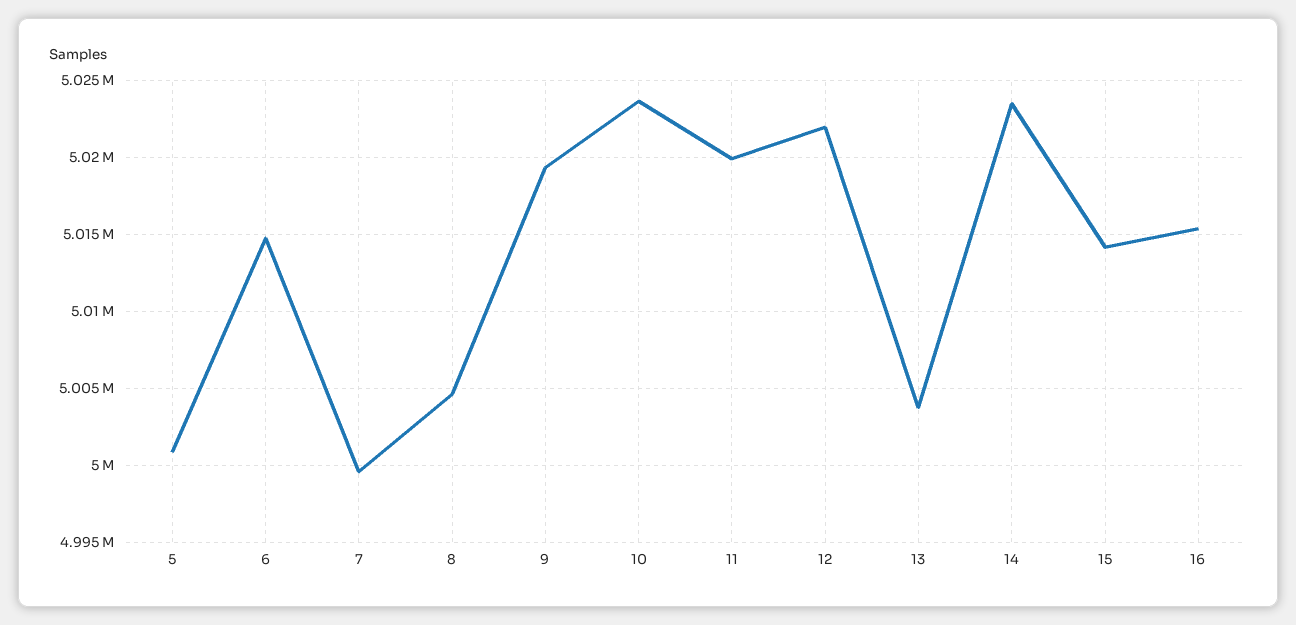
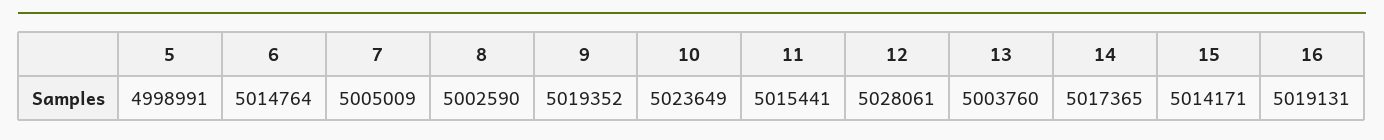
  {
-   "5": 5001000,
+   "5": 4998991,
    "6": 5014764,
-   "7": 4999500,
+   "7": 5005009,
-   "8": 5004500,
+   "8": 5002590,
    "9": 5019352,
    "10": 5023649,
-   "11": 5020000,
+   "11": 5015441,
-   "12": 5022000,
+   "12": 5028061,
    "13": 5003760,
-   "14": 5023500,
+   "14": 5017365,
    "15": 5014171,
-   "16": 5015500
+   "16": 5019131
  }

